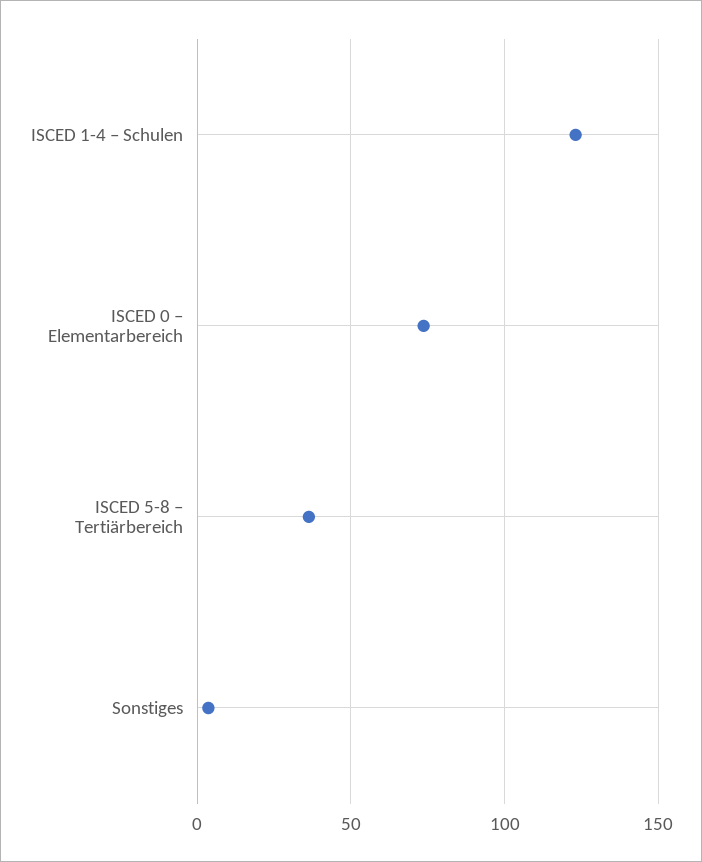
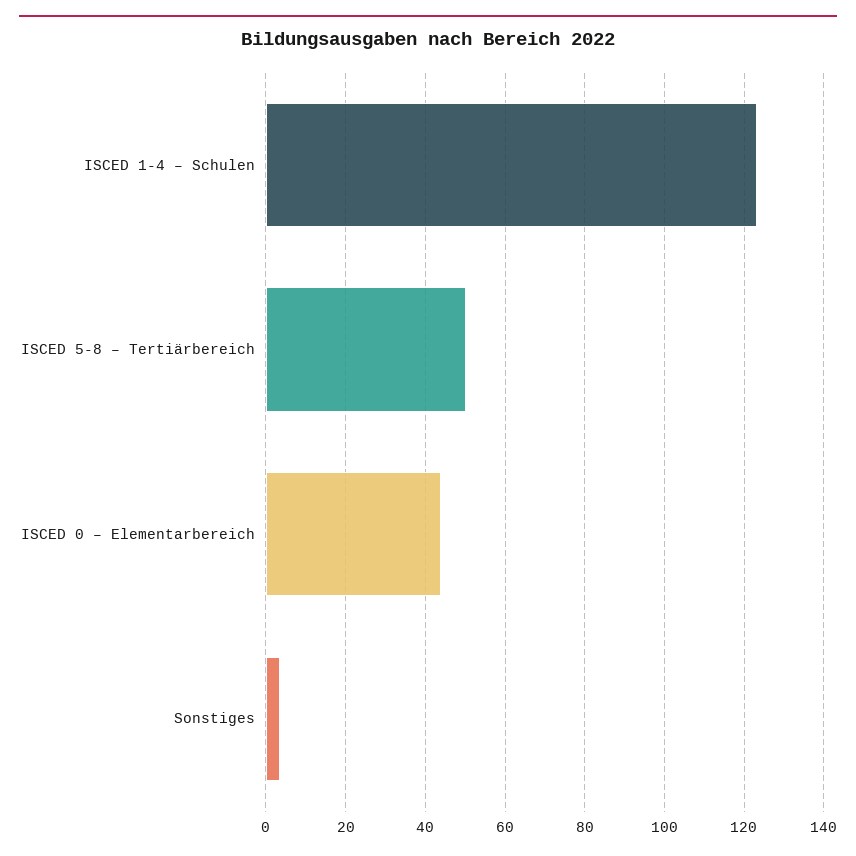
  {
    "ISCED 1-4 – Schulen": 124,
-   "ISCED 0 – Elementarbereich": 75,
+   "ISCED 0 – Elementarbereich": 44,
-   "ISCED 5-8 – Tertiärbereich": 35,
+   "ISCED 5-8 – Tertiärbereich": 50,
    "Sonstiges": 4
  }

